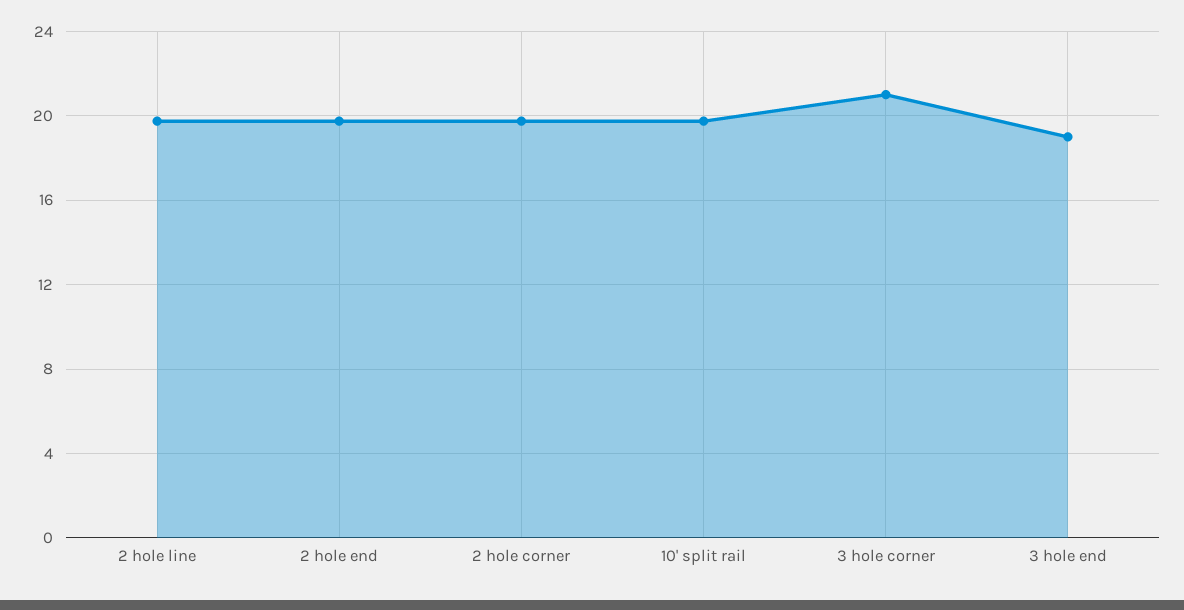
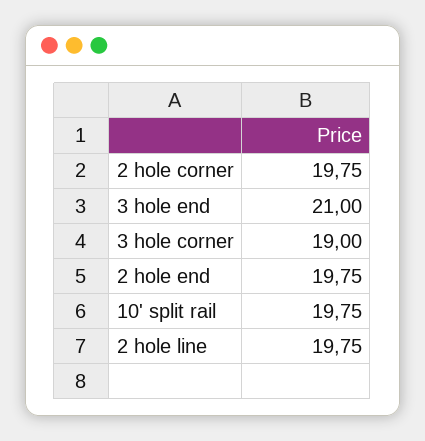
  {
    "2 hole line": 19.75,
    "2 hole end": 19.75,
    "2 hole corner": 19.75,
    "10' split rail": 19.75,
-   "3 hole corner": 21,
+   "3 hole corner": 19,
-   "3 hole end": 19
+   "3 hole end": 21
  }

